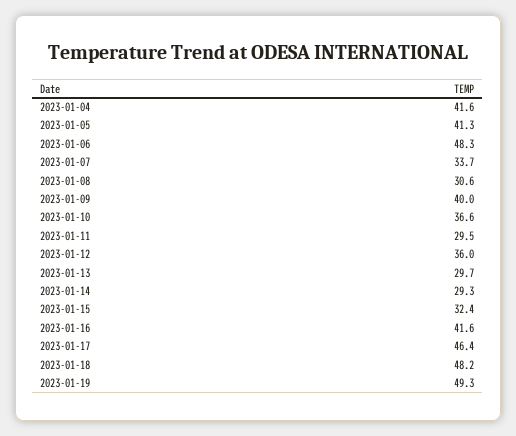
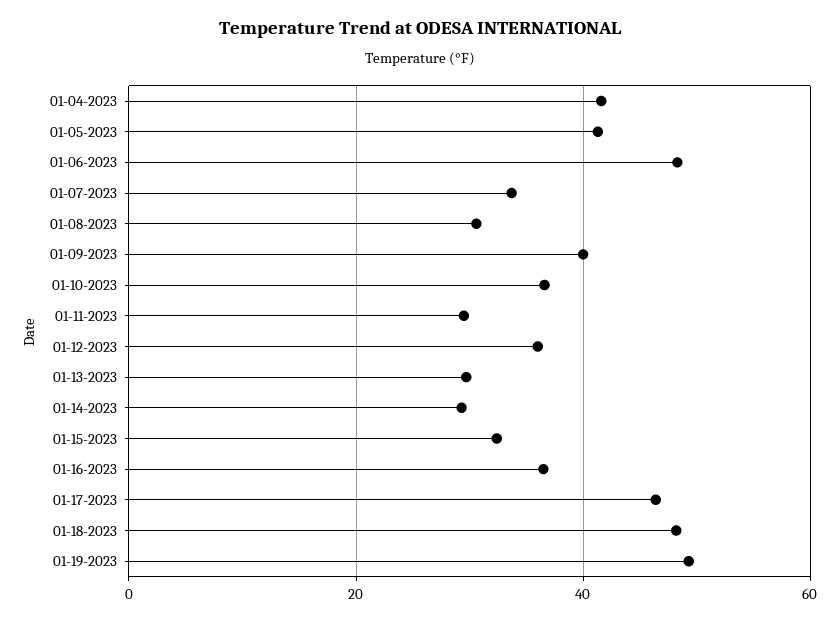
  {
    "2023-01-04": 41.6,
    "2023-01-05": 41.3,
    "2023-01-06": 48.3,
    "2023-01-07": 33.7,
    "2023-01-08": 30.6,
    "2023-01-09": 40,
    "2023-01-10": 36.6,
    "2023-01-11": 29.5,
    "2023-01-12": 36,
    "2023-01-13": 29.7,
    "2023-01-14": 29.3,
    "2023-01-15": 32.4,
-   "2023-01-16": 41.6,
+   "2023-01-16": 36,
    "2023-01-17": 46.4,
    "2023-01-18": 48.2,
    "2023-01-19": 49.3
  }

